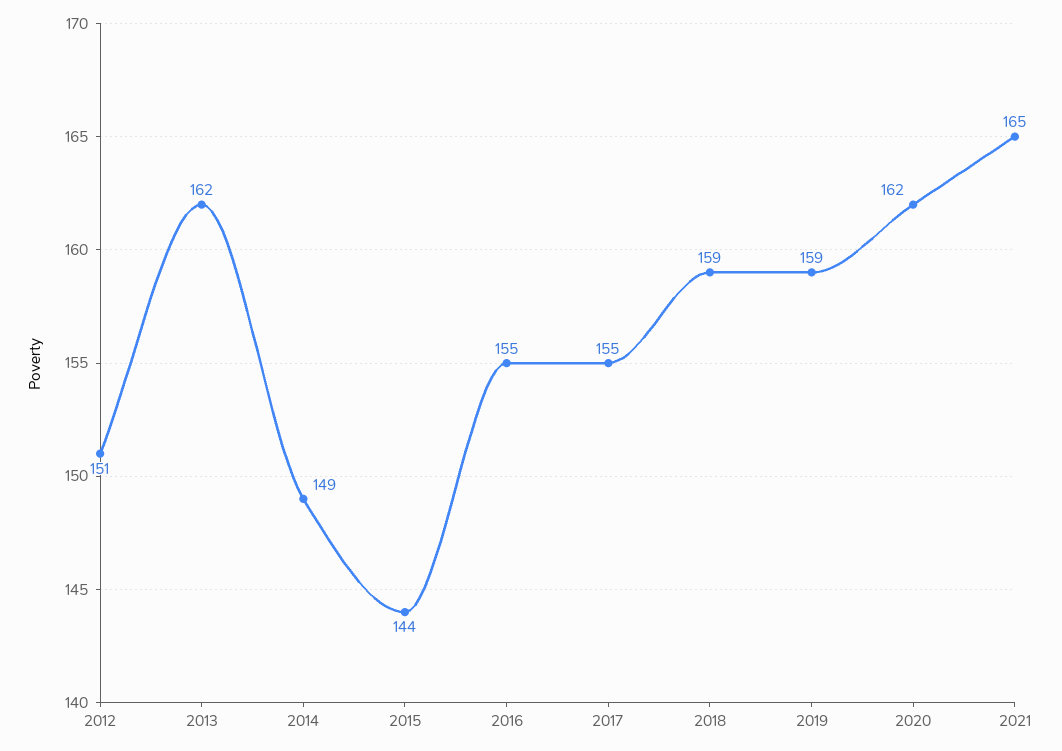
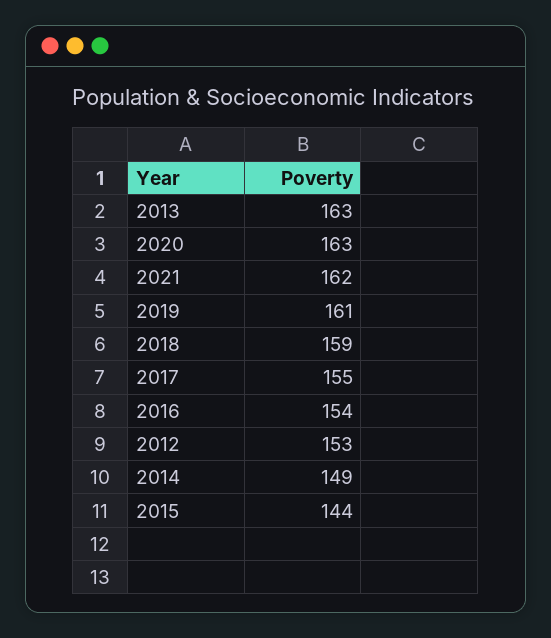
  {
-   "2012": 151,
+   "2012": 153,
-   "2013": 162,
+   "2013": 163,
    "2014": 149,
    "2015": 144,
-   "2016": 155,
+   "2016": 154,
    "2017": 155,
    "2018": 159,
-   "2019": 159,
+   "2019": 161,
-   "2020": 162,
+   "2020": 163,
-   "2021": 165
+   "2021": 162
  }

